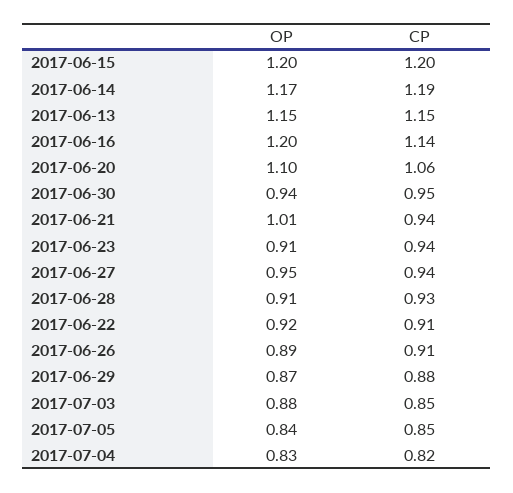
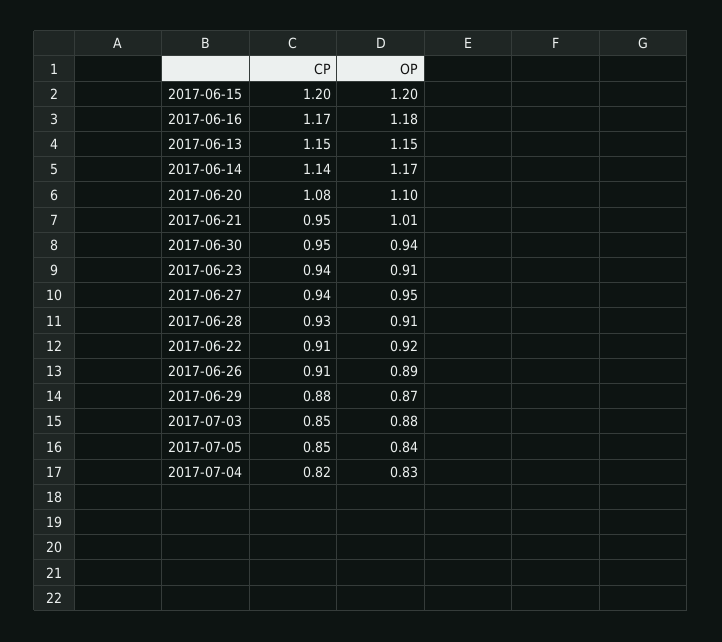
  {
    "OP": {
      "2017-06-15": 1.2,
      "2017-06-14": 1.17,
      "2017-06-13": 1.15,
-     "2017-06-16": 1.2,
+     "2017-06-16": 1.18,
      "2017-06-20": 1.1,
      "2017-06-30": 0.94,
      "2017-06-21": 1.01,
      "2017-06-23": 0.91,
      "2017-06-27": 0.95,
      "2017-06-28": 0.91,
      "2017-06-22": 0.92,
      "2017-06-26": 0.89,
      "2017-06-29": 0.87,
      "2017-07-03": 0.88,
      "2017-07-05": 0.84,
      "2017-07-04": 0.83
    },
    "CP": {
      "2017-06-15": 1.2,
-     "2017-06-14": 1.19,
+     "2017-06-14": 1.14,
      "2017-06-13": 1.15,
-     "2017-06-16": 1.14,
+     "2017-06-16": 1.17,
-     "2017-06-20": 1.06,
+     "2017-06-20": 1.08,
      "2017-06-30": 0.95,
-     "2017-06-21": 0.94,
+     "2017-06-21": 0.95,
      "2017-06-23": 0.94,
      "2017-06-27": 0.94,
      "2017-06-28": 0.93,
      "2017-06-22": 0.91,
      "2017-06-26": 0.91,
      "2017-06-29": 0.88,
      "2017-07-03": 0.85,
      "2017-07-05": 0.85,
      "2017-07-04": 0.82
    }
  }

